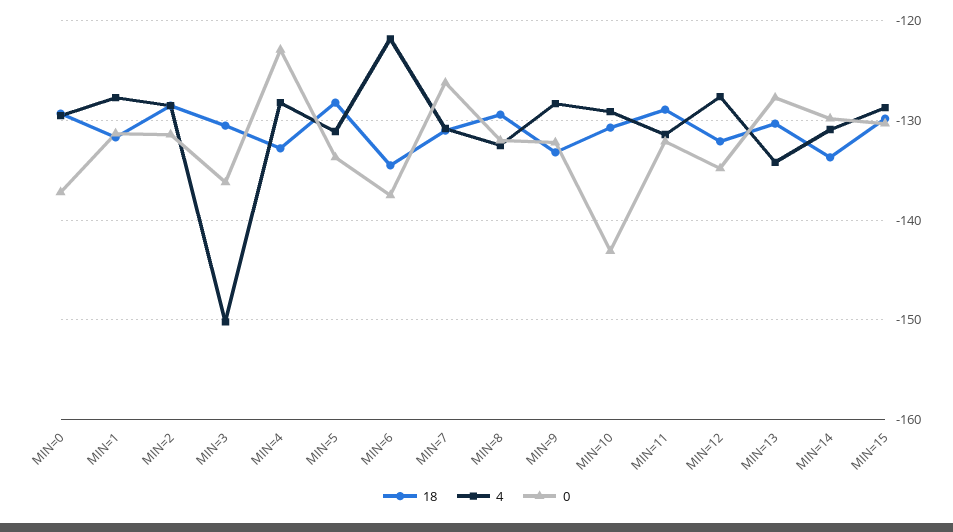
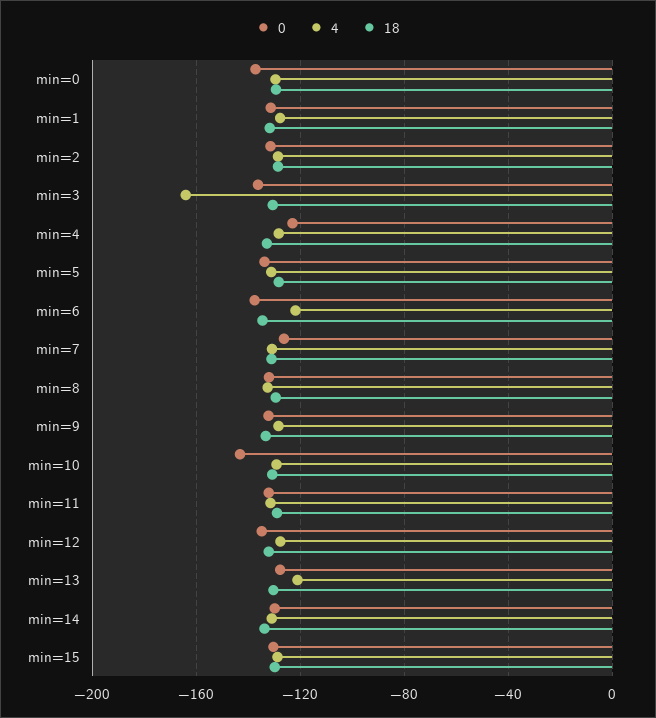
  {
    "18": {
      "MIN=0": -129,
      "MIN=1": -132,
      "MIN=2": -129,
      "MIN=3": -131,
      "MIN=4": -133,
      "MIN=5": -128,
      "MIN=6": -135,
      "MIN=7": -131,
      "MIN=8": -129,
      "MIN=9": -133,
      "MIN=10": -131,
      "MIN=11": -129,
      "MIN=12": -132,
      "MIN=13": -130,
      "MIN=14": -134,
      "MIN=15": -130
    },
    "4": {
      "MIN=0": -130,
      "MIN=1": -128,
      "MIN=2": -129,
-     "MIN=3": -150,
+     "MIN=3": -165,
      "MIN=4": -128,
      "MIN=5": -131,
      "MIN=6": -122,
      "MIN=7": -131,
      "MIN=8": -133,
      "MIN=9": -128,
      "MIN=10": -129,
      "MIN=11": -131,
      "MIN=12": -128,
-     "MIN=13": -134,
+     "MIN=13": -120,
      "MIN=14": -131,
      "MIN=15": -129
    },
    "0": {
      "MIN=0": -137,
      "MIN=1": -131,
      "MIN=2": -131,
      "MIN=3": -136,
      "MIN=4": -123,
      "MIN=5": -134,
      "MIN=6": -138,
      "MIN=7": -126,
      "MIN=8": -132,
      "MIN=9": -132,
      "MIN=10": -143,
      "MIN=11": -132,
      "MIN=12": -135,
      "MIN=13": -128,
      "MIN=14": -130,
      "MIN=15": -130
    }
  }

